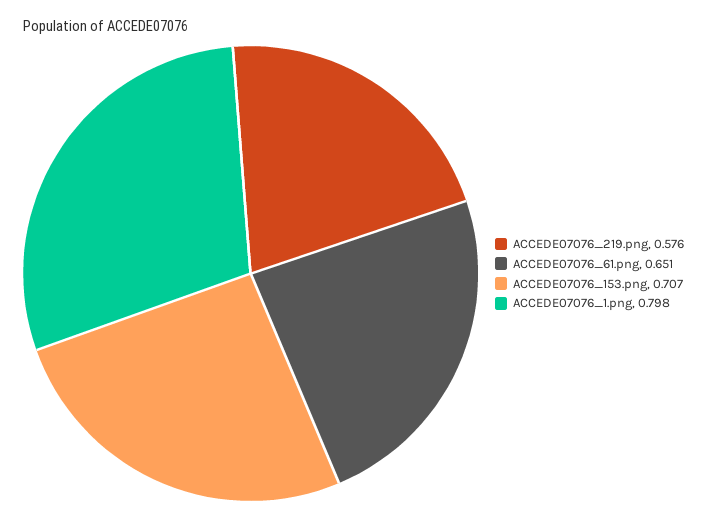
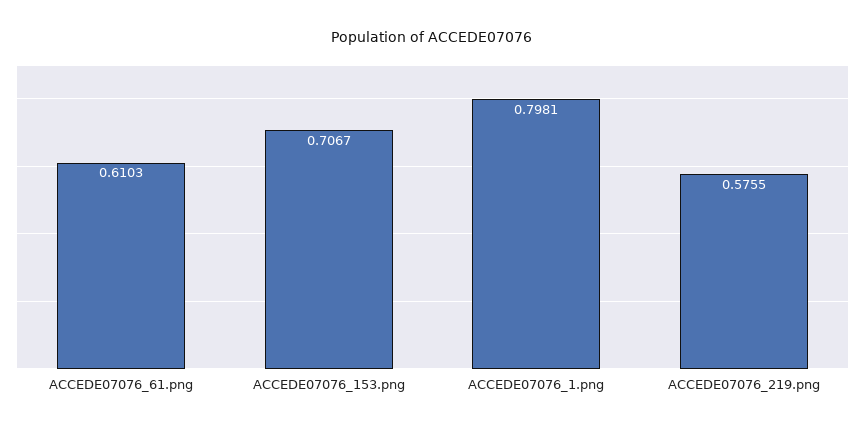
  {
    "ACCEDE07076_219.png": 0.5755,
-   "ACCEDE07076_61.png": 0.651,
+   "ACCEDE07076_61.png": 0.6103,
    "ACCEDE07076_153.png": 0.7067,
    "ACCEDE07076_1.png": 0.7981
  }

